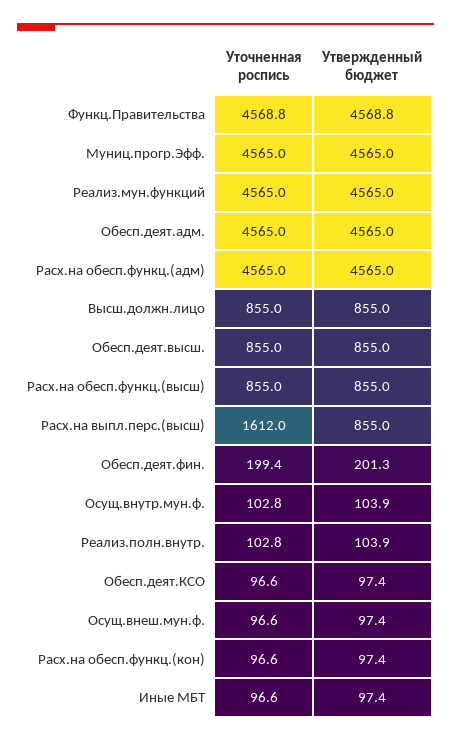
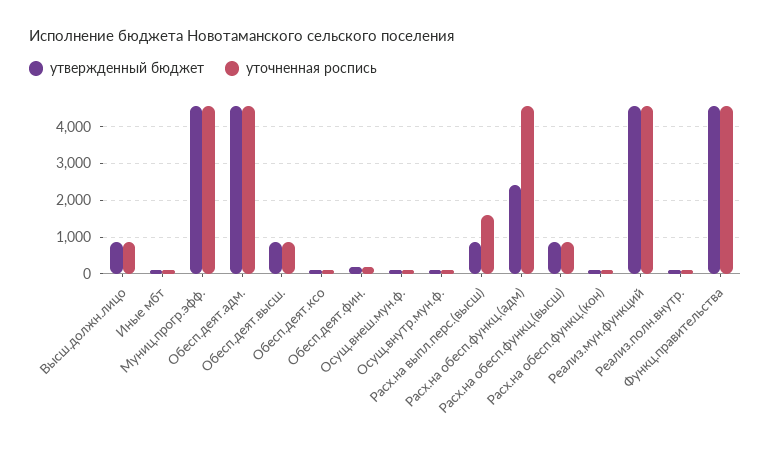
  {
    "Уточненная роспись": {
      "Функц.Правительства": 4568.8,
      "Муниц.прогр.Эфф.": 4565,
      "Реализ.мун.функций": 4565,
      "Обесп.деят.адм.": 4565,
      "Расх.на обесп.функц.(адм)": 4565,
      "Высш.должн.лицо": 855,
      "Обесп.деят.высш.": 855,
      "Расх.на обесп.функц.(высш)": 855,
      "Расх.на выпл.перс.(высш)": 1612,
      "Обесп.деят.фин.": 199.4,
      "Осущ.внутр.мун.ф.": 102.8,
      "Реализ.полн.внутр.": 102.8,
      "Обесп.деят.КСО": 96.6,
      "Осущ.внеш.мун.ф.": 96.6,
      "Расх.на обесп.функц.(кон)": 96.6,
      "Иные МБТ": 96.6
    },
    "Утвержденный бюджет": {
      "Функц.Правительства": 4568.8,
      "Муниц.прогр.Эфф.": 4565,
      "Реализ.мун.функций": 4565,
      "Обесп.деят.адм.": 4565,
-     "Расх.на обесп.функц.(адм)": 4565,
+     "Расх.на обесп.функц.(адм)": 2400,
      "Высш.должн.лицо": 855,
      "Обесп.деят.высш.": 855,
      "Расх.на обесп.функц.(высш)": 855,
      "Расх.на выпл.перс.(высш)": 855,
      "Обесп.деят.фин.": 201.3,
      "Осущ.внутр.мун.ф.": 103.9,
      "Реализ.полн.внутр.": 103.9,
      "Обесп.деят.КСО": 97.4,
      "Осущ.внеш.мун.ф.": 97.4,
      "Расх.на обесп.функц.(кон)": 97.4,
      "Иные МБТ": 97.4
    }
  }

